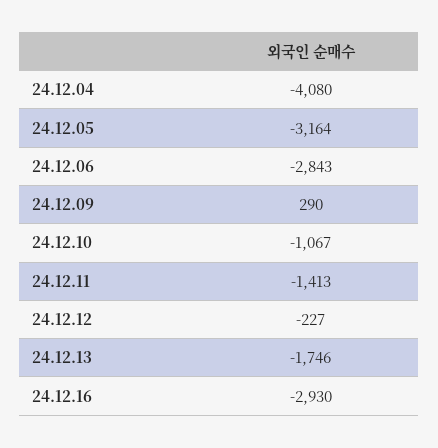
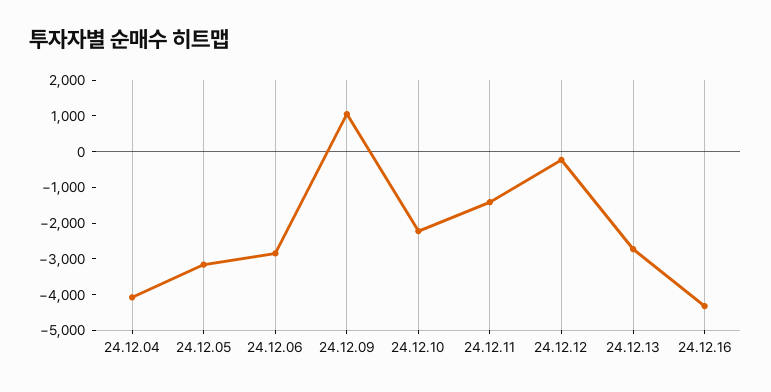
  {
    "24.12.04": -4080,
    "24.12.05": -3164,
    "24.12.06": -2843,
-   "24.12.09": 290,
+   "24.12.09": 1000,
-   "24.12.10": -1067,
+   "24.12.10": -2250,
    "24.12.11": -1413,
    "24.12.12": -227,
-   "24.12.13": -1746,
+   "24.12.13": -2750,
-   "24.12.16": -2930
+   "24.12.16": -4250
  }

